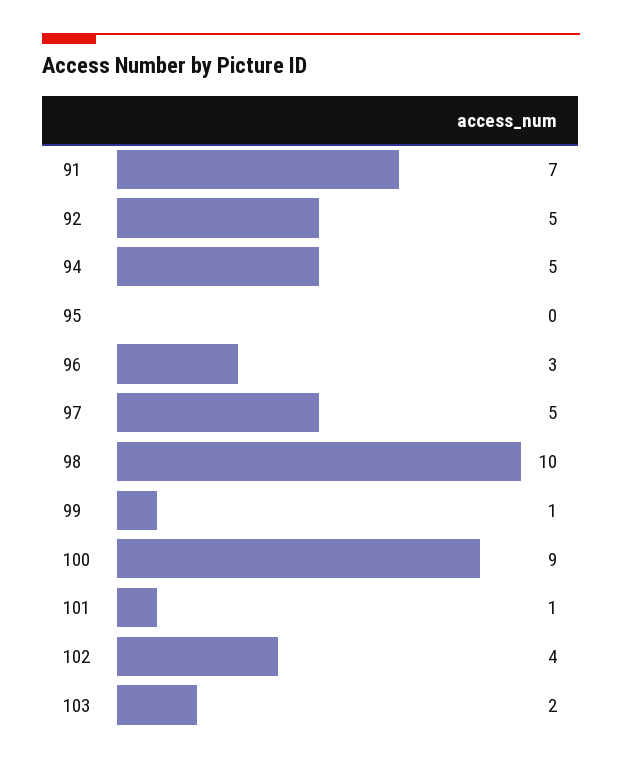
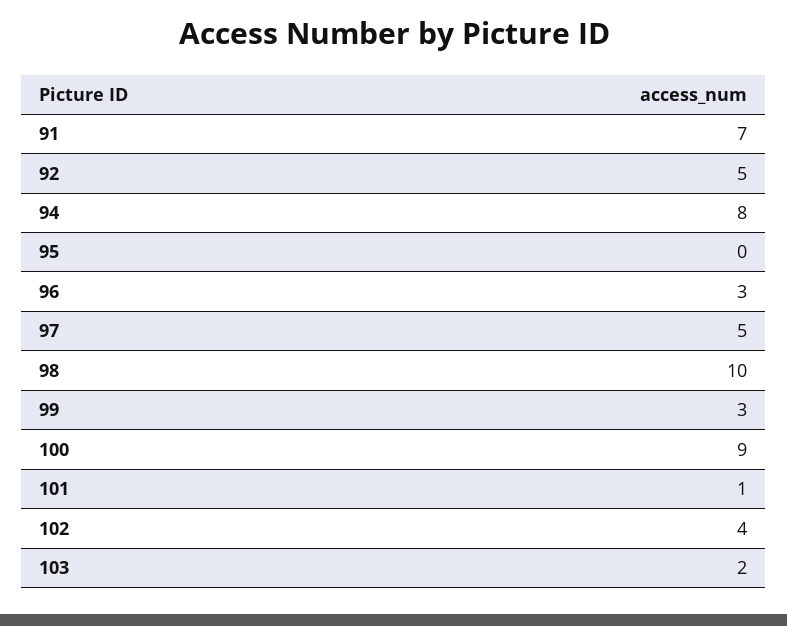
  {
    "91": 7,
    "92": 5,
-   "94": 5,
+   "94": 8,
    "95": 0,
    "96": 3,
    "97": 5,
    "98": 10,
-   "99": 1,
+   "99": 3,
    "100": 9,
    "101": 1,
    "102": 4,
    "103": 2
  }

